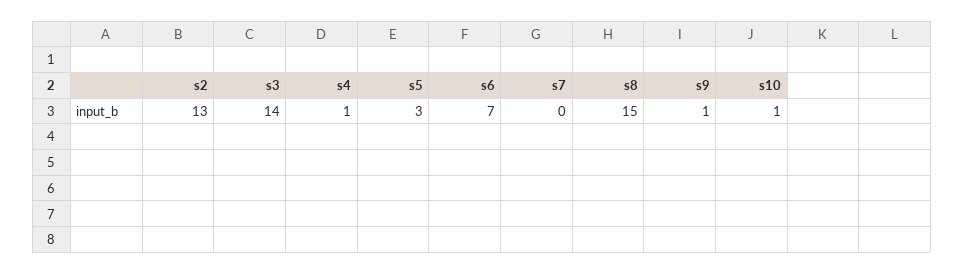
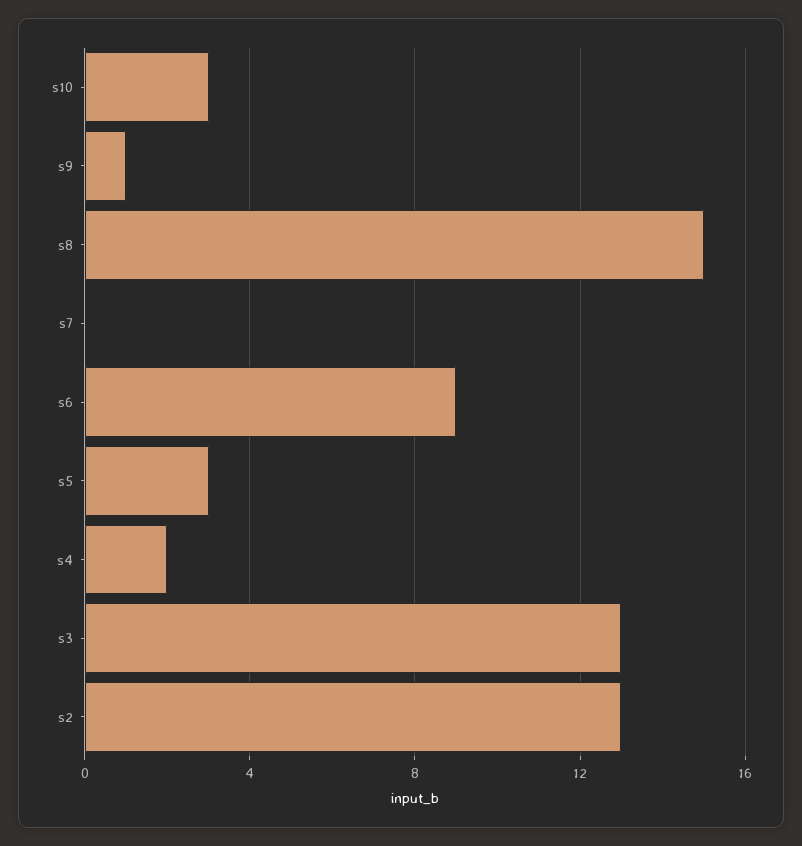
  {
    "s2": 13,
-   "s3": 14,
+   "s3": 13,
-   "s4": 1,
+   "s4": 2,
    "s5": 3,
-   "s6": 7,
+   "s6": 9,
    "s7": 0,
    "s8": 15,
    "s9": 1,
-   "s10": 1
+   "s10": 3
  }

